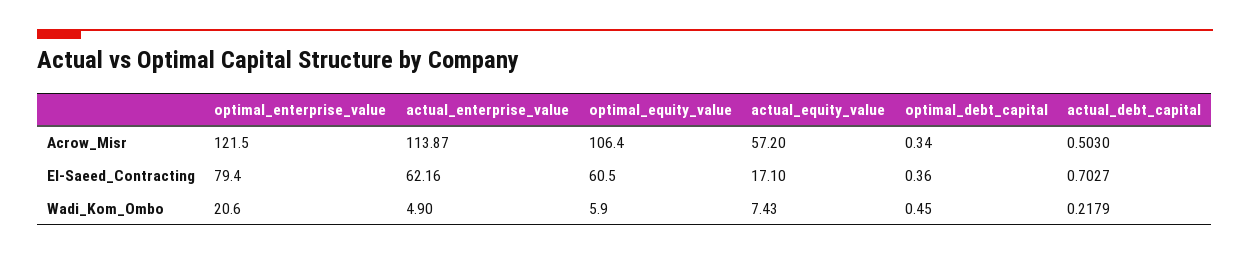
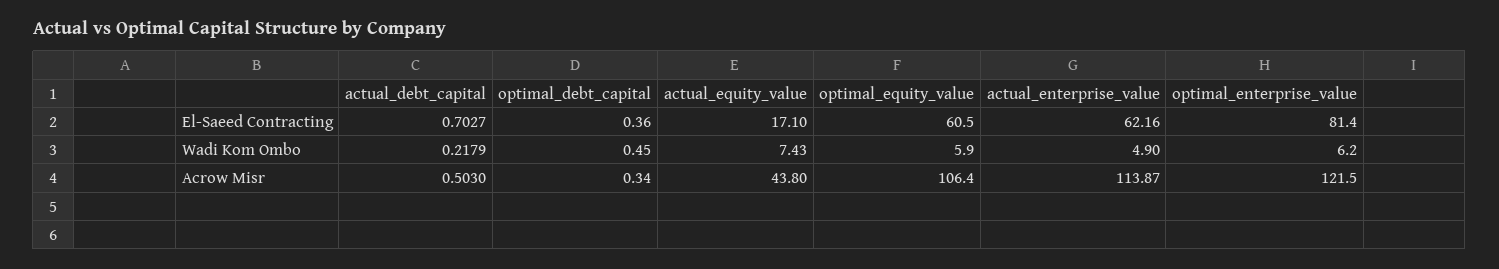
  {
    "optimal_enterprise_value": {
      "Acrow_Misr": 121.5,
-     "El-Saeed_Contracting": 79.4,
+     "El-Saeed_Contracting": 81.4,
-     "Wadi_Kom_Ombo": 20.6
+     "Wadi_Kom_Ombo": 6.2
    },
    "actual_enterprise_value": {
      "Acrow_Misr": 113.87,
      "El-Saeed_Contracting": 62.16,
      "Wadi_Kom_Ombo": 4.9
    },
    "optimal_equity_value": {
      "Acrow_Misr": 106.4,
      "El-Saeed_Contracting": 60.5,
      "Wadi_Kom_Ombo": 5.9
    },
    "actual_equity_value": {
-     "Acrow_Misr": 57.2,
+     "Acrow_Misr": 43.8,
      "El-Saeed_Contracting": 17.1,
      "Wadi_Kom_Ombo": 7.43
    },
    "optimal_debt_capital": {
      "Acrow_Misr": 0.34,
      "El-Saeed_Contracting": 0.36,
      "Wadi_Kom_Ombo": 0.45
    },
    "actual_debt_capital": {
      "Acrow_Misr": 0.503,
      "El-Saeed_Contracting": 0.7027,
      "Wadi_Kom_Ombo": 0.2179
    }
  }

